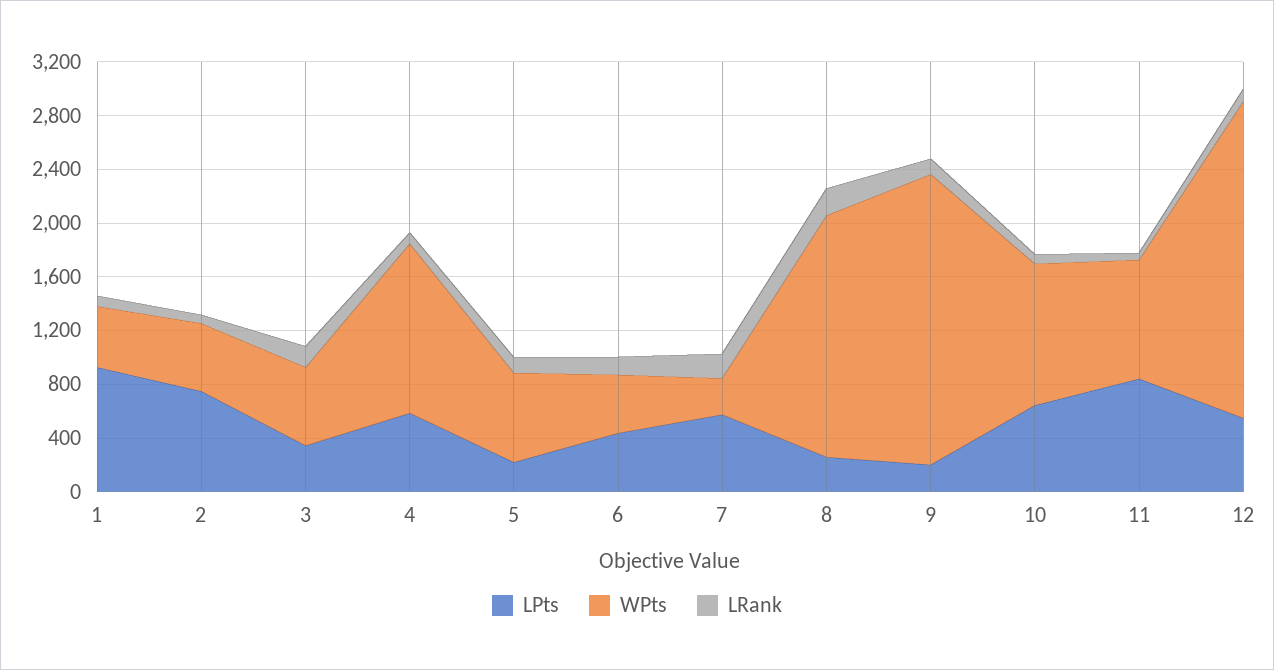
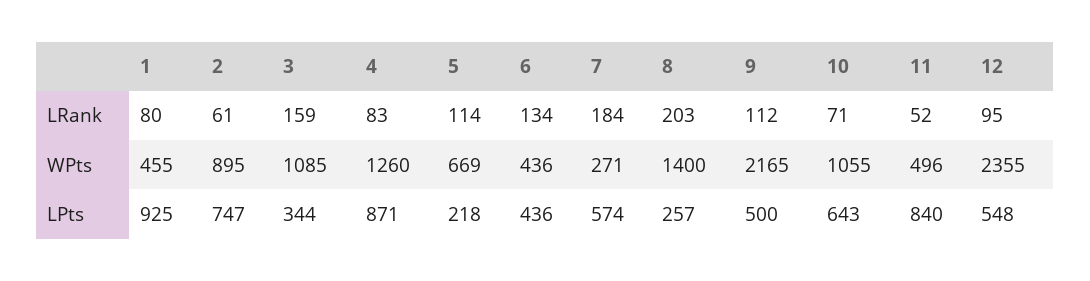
  {
    "LPts": {
      "1": 925,
      "2": 747,
      "3": 344,
-     "4": 600,
+     "4": 871,
      "5": 218,
      "6": 436,
      "7": 574,
      "8": 257,
-     "9": 200,
+     "9": 500,
      "10": 643,
      "11": 840,
      "12": 548
    },
    "WPts": {
      "1": 455,
-     "2": 500,
+     "2": 895,
-     "3": 600,
+     "3": 1085,
      "4": 1260,
      "5": 669,
      "6": 436,
      "7": 271,
-     "8": 1800,
+     "8": 1400,
      "9": 2165,
      "10": 1055,
-     "11": 900,
+     "11": 496,
      "12": 2355
    },
    "LRank": {
      "1": 80,
      "2": 61,
      "3": 159,
      "4": 83,
      "5": 114,
      "6": 134,
      "7": 184,
      "8": 203,
      "9": 112,
      "10": 71,
      "11": 52,
      "12": 95
    }
  }

